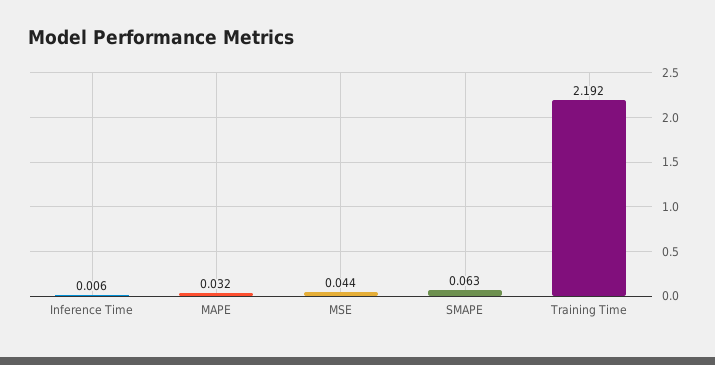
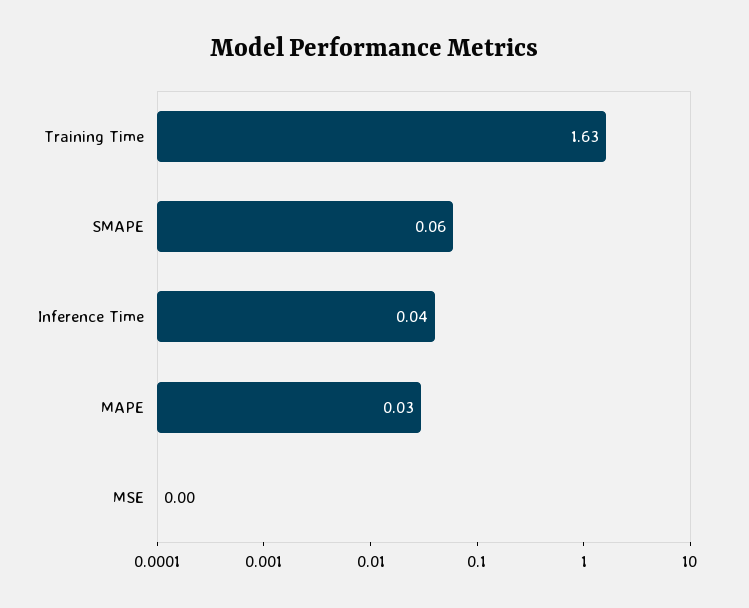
  {
-   "Inference Time": 0.006,
+   "Inference Time": 0.04,
    "MAPE": 0.032,
-   "MSE": 0.044,
+   "MSE": 0,
    "SMAPE": 0.063,
-   "Training Time": 2.192
+   "Training Time": 1.63
  }

